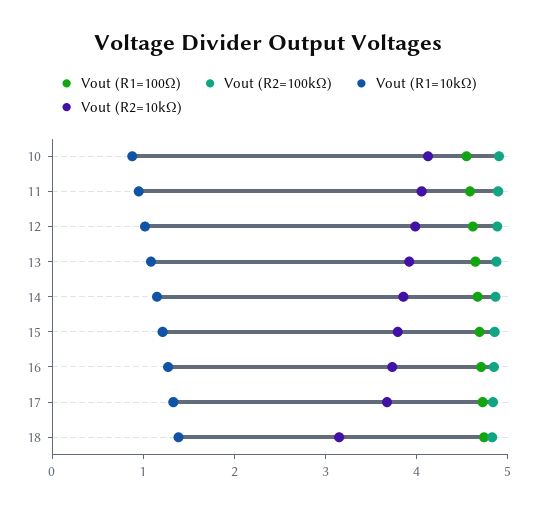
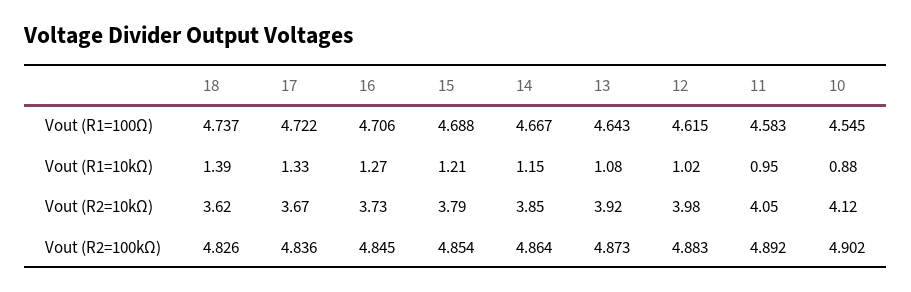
  {
    "Vout (R1=100Ω)": {
      "10": 4.545,
      "11": 4.583,
      "12": 4.615,
      "13": 4.643,
      "14": 4.667,
      "15": 4.688,
      "16": 4.706,
      "17": 4.722,
      "18": 4.737
    },
    "Vout (R2=100kΩ)": {
      "10": 4.902,
      "11": 4.892,
      "12": 4.883,
      "13": 4.873,
      "14": 4.864,
      "15": 4.854,
      "16": 4.845,
      "17": 4.836,
      "18": 4.826
    },
    "Vout (R1=10kΩ)": {
      "10": 0.88,
      "11": 0.95,
      "12": 1.02,
      "13": 1.08,
      "14": 1.15,
      "15": 1.21,
      "16": 1.27,
      "17": 1.33,
      "18": 1.39
    },
    "Vout (R2=10kΩ)": {
      "10": 4.12,
      "11": 4.05,
      "12": 3.98,
      "13": 3.92,
      "14": 3.85,
      "15": 3.79,
      "16": 3.73,
      "17": 3.67,
-     "18": 3.2
+     "18": 3.62
    }
  }

